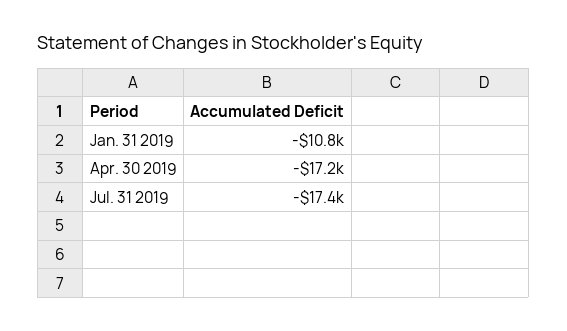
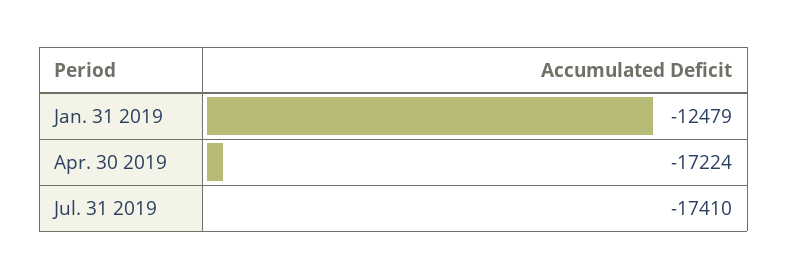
  {
-   "Jan. 31 2019": -10800,
+   "Jan. 31 2019": -12479,
    "Apr. 30 2019": -17224,
    "Jul. 31 2019": -17410
  }

